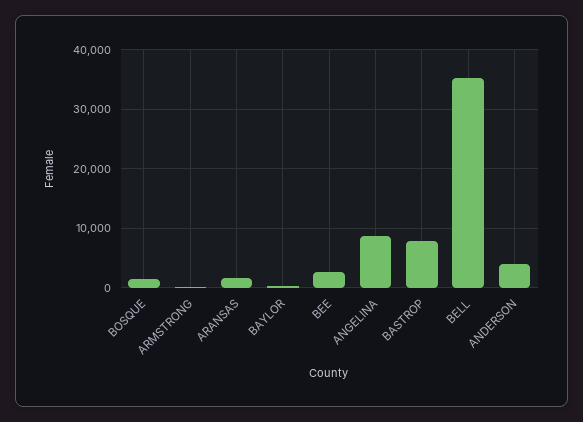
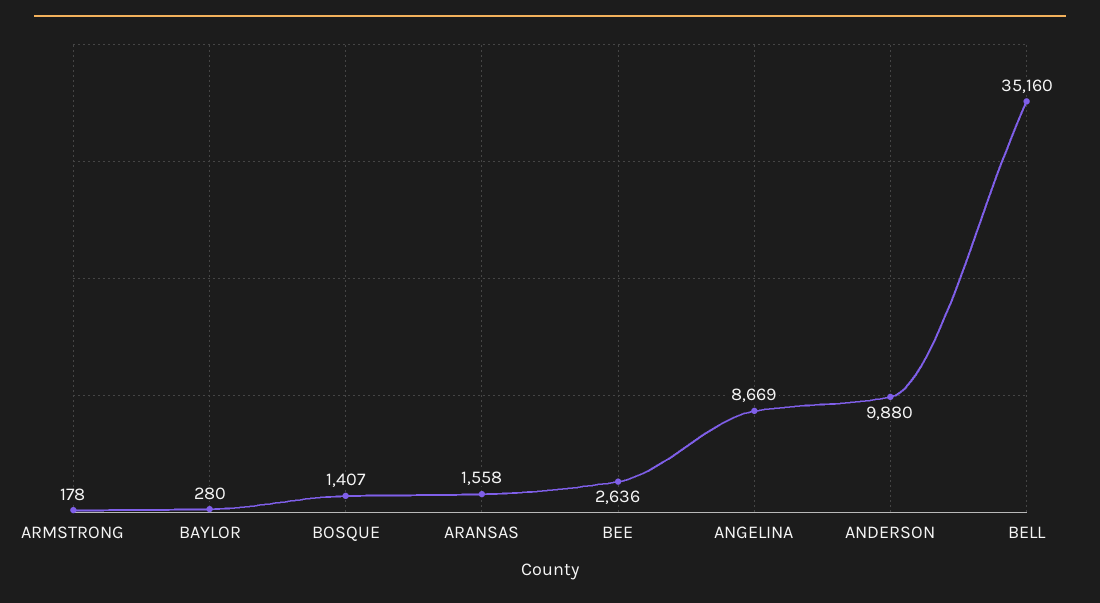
  {
    "BOSQUE": 1407,
    "ARMSTRONG": 178,
    "ARANSAS": 1558,
    "BAYLOR": 280,
    "BEE": 2636,
    "ANGELINA": 8669,
-   "BASTROP": 8000,
    "BELL": 35160,
-   "ANDERSON": 4000
+   "ANDERSON": 9880
  }

